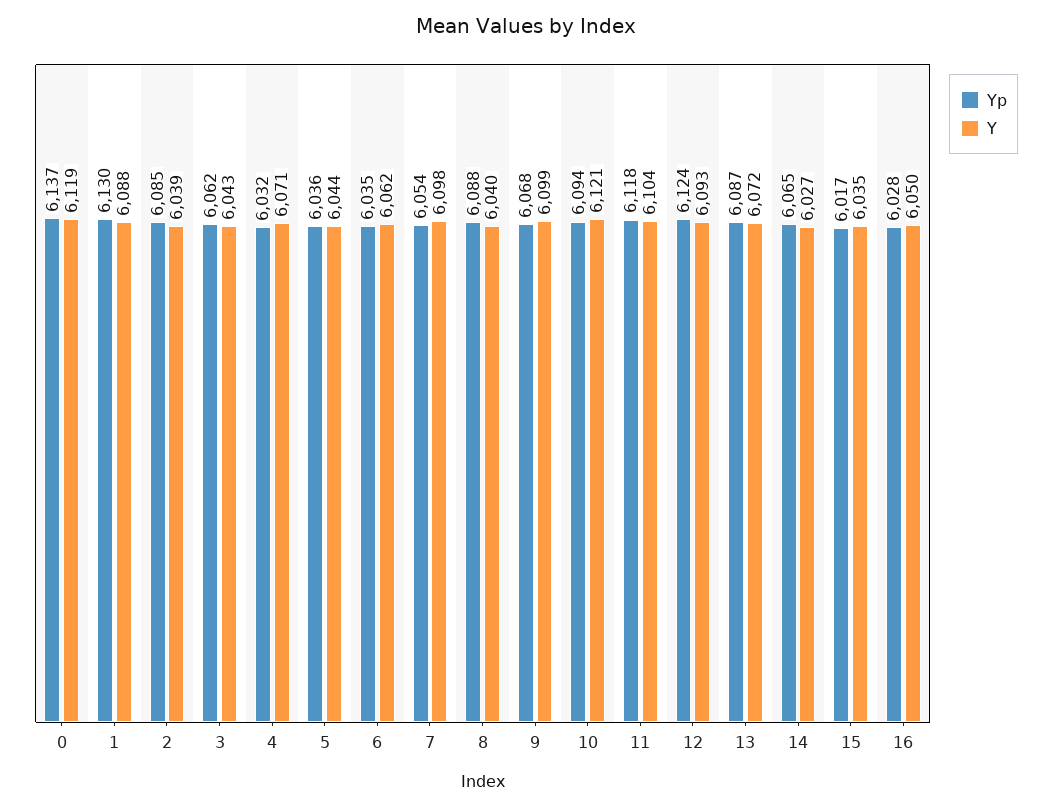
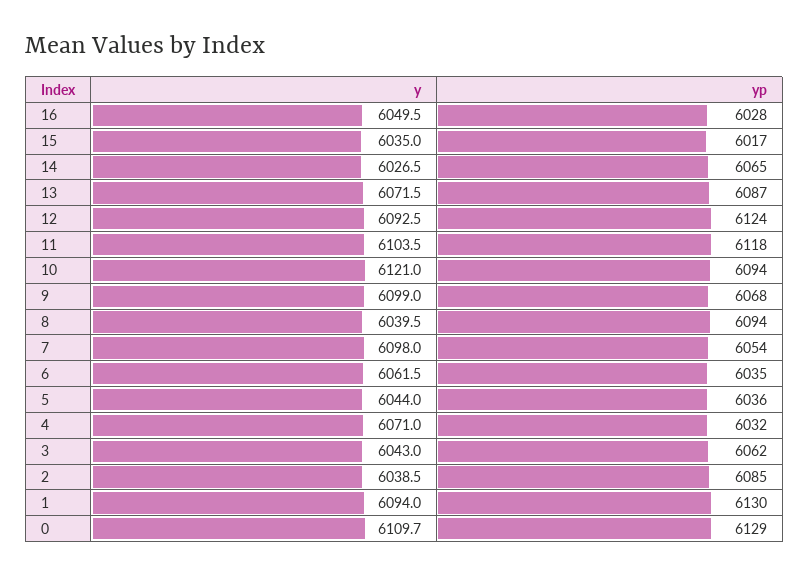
  {
    "Yp": {
-     "0": 6137,
+     "0": 6129,
      "1": 6130,
      "2": 6085,
      "3": 6062,
      "4": 6032,
      "5": 6036,
      "6": 6035,
      "7": 6054,
-     "8": 6088,
+     "8": 6094,
      "9": 6068,
      "10": 6094,
      "11": 6118,
      "12": 6124,
      "13": 6087,
      "14": 6065,
      "15": 6017,
      "16": 6028
    },
    "Y": {
-     "0": 6119,
+     "0": 6109.7,
-     "1": 6088,
+     "1": 6094,
      "2": 6038.5,
      "3": 6043,
      "4": 6071,
      "5": 6044,
      "6": 6061.5,
      "7": 6098,
      "8": 6039.5,
      "9": 6099,
      "10": 6121,
      "11": 6103.5,
      "12": 6092.5,
      "13": 6071.5,
      "14": 6026.5,
      "15": 6035,
      "16": 6049.5
    }
  }

